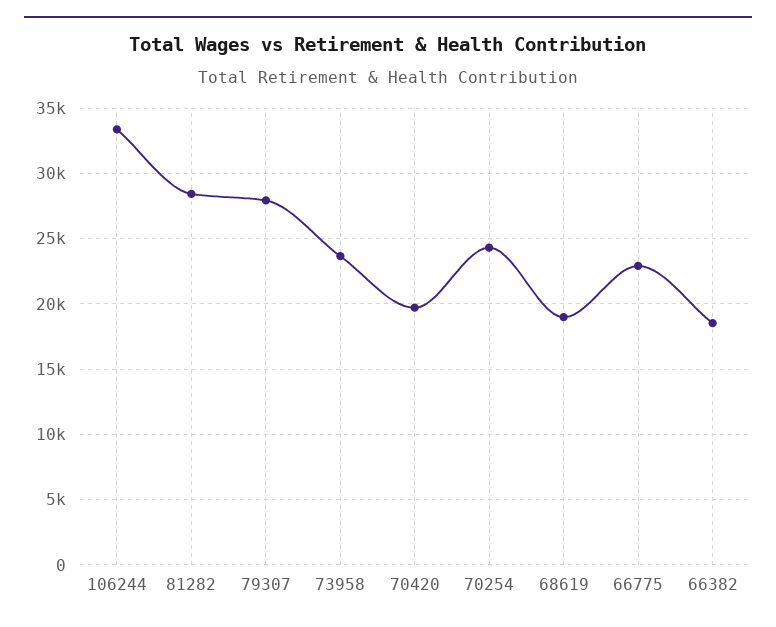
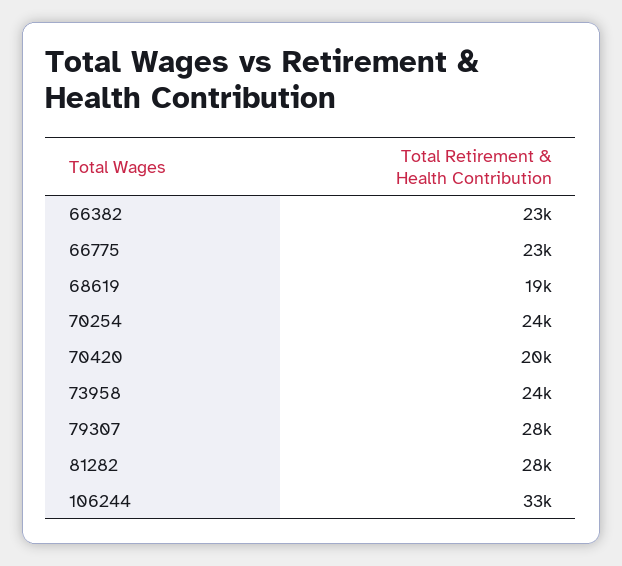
  {
    "106244": 33000,
    "81282": 28000,
    "79307": 28000,
    "73958": 24000,
    "70420": 20000,
    "70254": 24000,
    "68619": 19000,
    "66775": 23000,
-   "66382": 18500
+   "66382": 23000
  }

